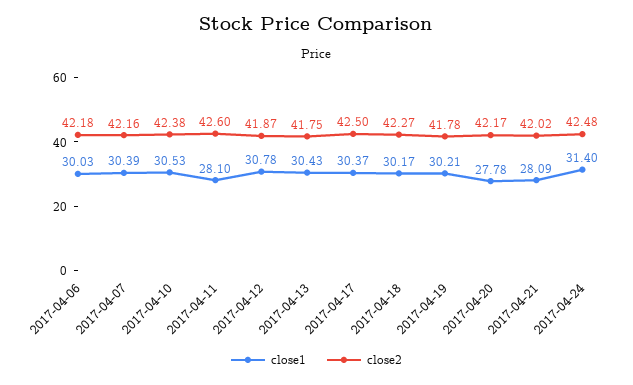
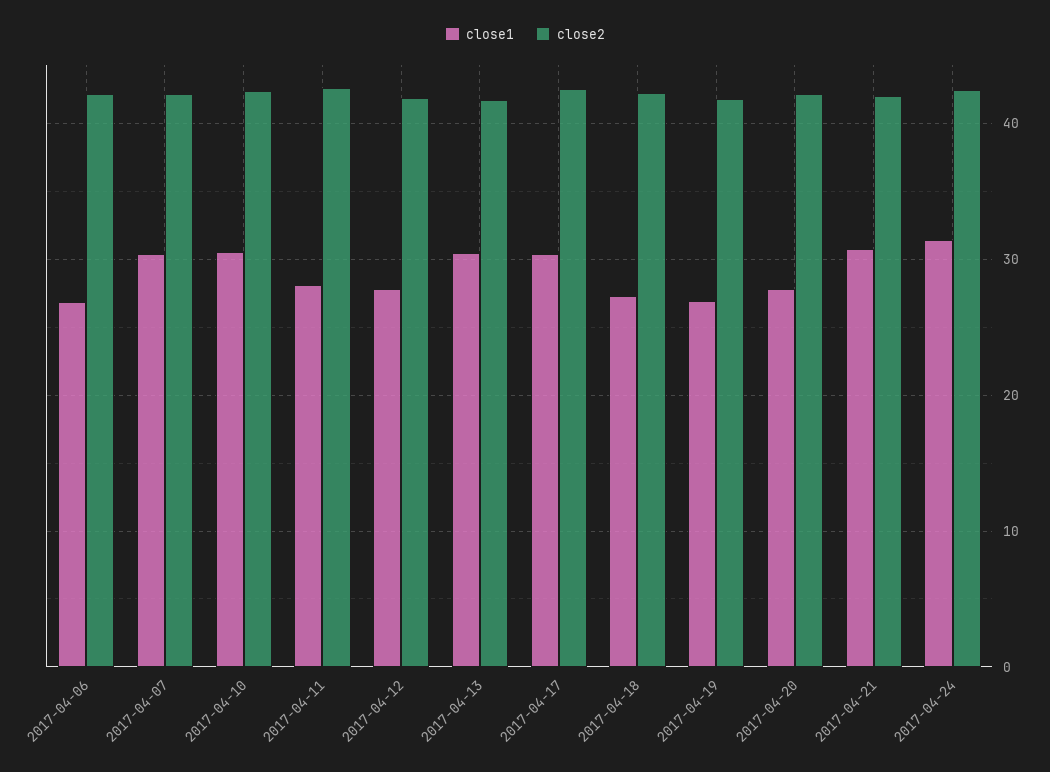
  {
    "close1": {
-     "2017-04-06": 30.03,
+     "2017-04-06": 27,
      "2017-04-07": 30.39,
      "2017-04-10": 30.53,
      "2017-04-11": 28.1,
-     "2017-04-12": 30.78,
+     "2017-04-12": 28,
      "2017-04-13": 30.43,
      "2017-04-17": 30.37,
-     "2017-04-18": 30.17,
+     "2017-04-18": 27,
-     "2017-04-19": 30.21,
+     "2017-04-19": 27,
      "2017-04-20": 27.78,
-     "2017-04-21": 28.09,
+     "2017-04-21": 31,
      "2017-04-24": 31.4
    },
    "close2": {
      "2017-04-06": 42.18,
      "2017-04-07": 42.16,
      "2017-04-10": 42.38,
      "2017-04-11": 42.6,
      "2017-04-12": 41.87,
      "2017-04-13": 41.75,
      "2017-04-17": 42.5,
      "2017-04-18": 42.27,
      "2017-04-19": 41.78,
      "2017-04-20": 42.17,
      "2017-04-21": 42.02,
      "2017-04-24": 42.48
    }
  }

